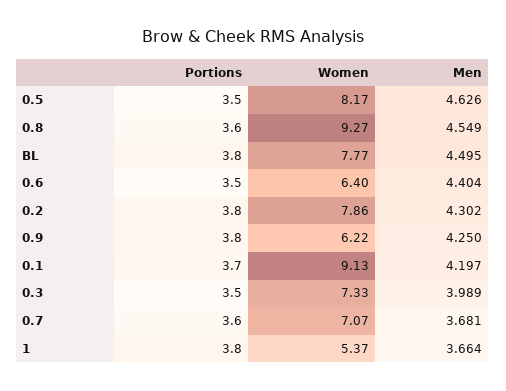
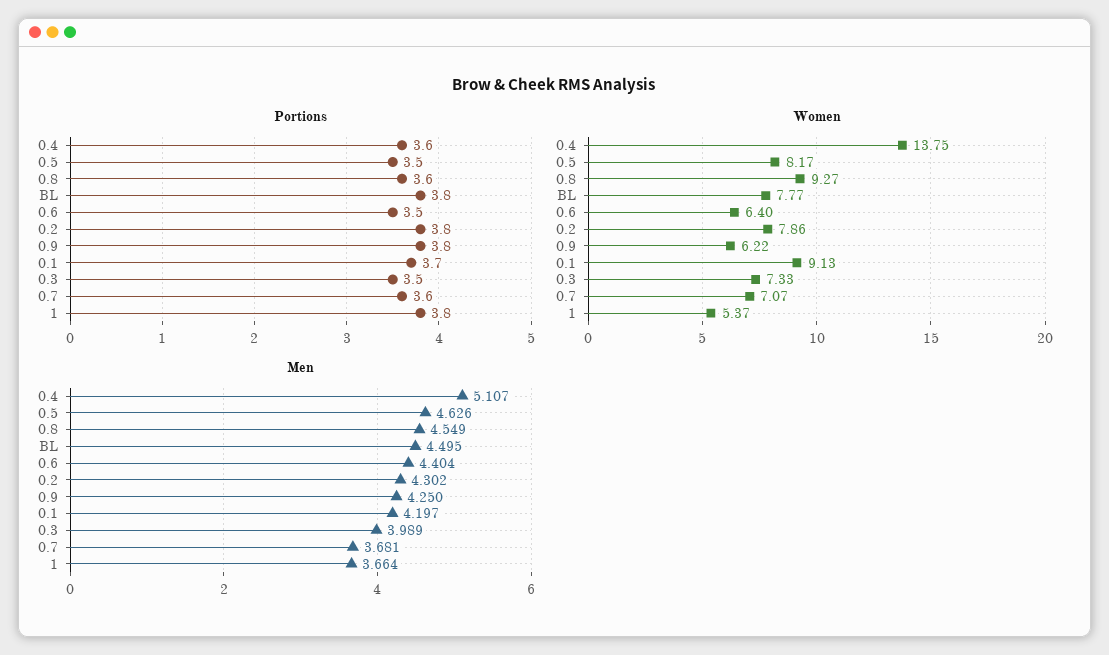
  {
    "Portions": {
      "0.5": 3.5,
      "0.8": 3.6,
      "BL": 3.8,
      "0.6": 3.5,
      "0.2": 3.8,
      "0.9": 3.8,
      "0.1": 3.7,
      "0.3": 3.5,
      "0.7": 3.6,
-     "1": 3.8
+     "1": 3.8,
+     "0.4": 3.6
    },
    "Women": {
      "0.5": 8.17,
      "0.8": 9.27,
      "BL": 7.77,
      "0.6": 6.4,
      "0.2": 7.86,
      "0.9": 6.22,
      "0.1": 9.13,
      "0.3": 7.33,
      "0.7": 7.07,
-     "1": 5.37
+     "1": 5.37,
+     "0.4": 13.75
    },
    "Men": {
      "0.5": 4.626,
      "0.8": 4.549,
      "BL": 4.495,
      "0.6": 4.404,
      "0.2": 4.302,
      "0.9": 4.25,
      "0.1": 4.197,
      "0.3": 3.989,
      "0.7": 3.681,
-     "1": 3.664
+     "1": 3.664,
+     "0.4": 5.107
    }
  }

